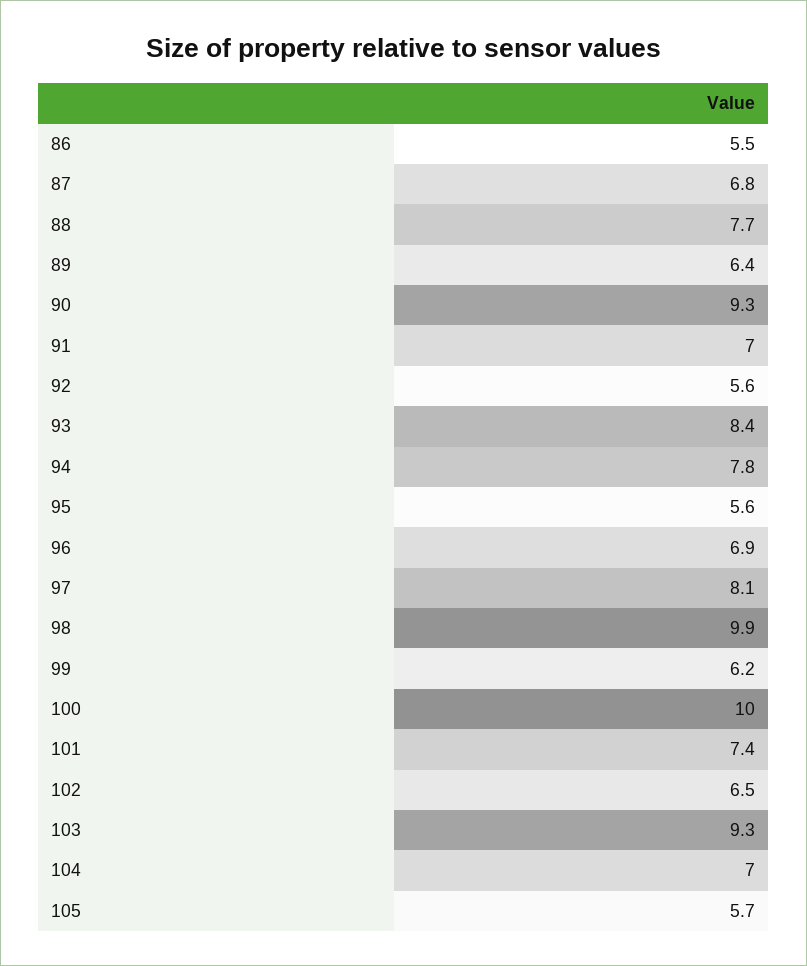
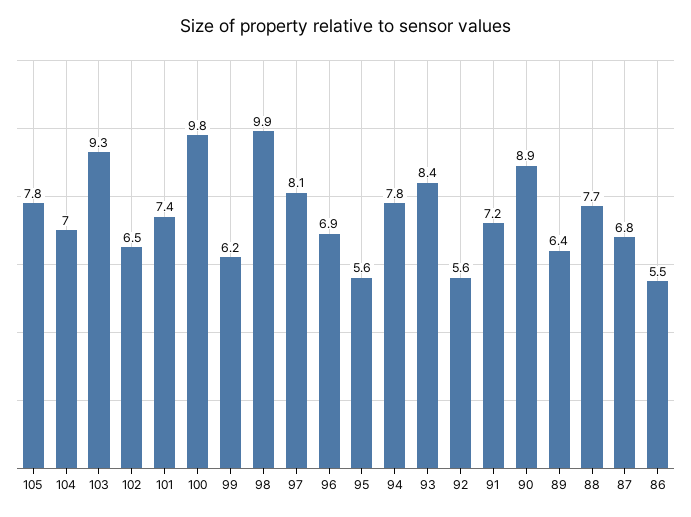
  {
    "86": 5.5,
    "87": 6.8,
    "88": 7.7,
    "89": 6.4,
-   "90": 9.3,
+   "90": 8.9,
-   "91": 7,
+   "91": 7.2,
    "92": 5.6,
    "93": 8.4,
    "94": 7.8,
    "95": 5.6,
    "96": 6.9,
    "97": 8.1,
    "98": 9.9,
    "99": 6.2,
-   "100": 10,
+   "100": 9.8,
    "101": 7.4,
    "102": 6.5,
    "103": 9.3,
    "104": 7,
-   "105": 5.7
+   "105": 7.8
  }

